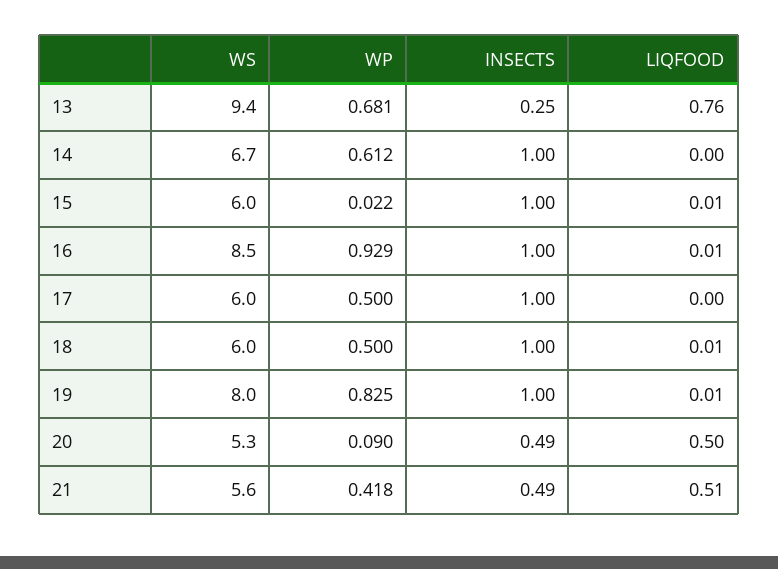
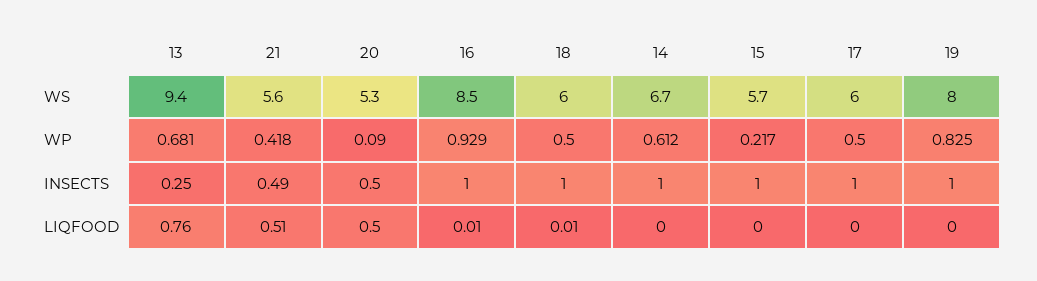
  {
    "WS": {
      "13": 9.4,
      "14": 6.7,
-     "15": 6,
+     "15": 5.7,
      "16": 8.5,
      "17": 6,
      "18": 6,
      "19": 8,
      "20": 5.3,
      "21": 5.6
    },
    "WP": {
      "13": 0.681,
      "14": 0.612,
-     "15": 0.022,
+     "15": 0.217,
      "16": 0.929,
      "17": 0.5,
      "18": 0.5,
      "19": 0.825,
      "20": 0.09,
      "21": 0.418
    },
    "INSECTS": {
      "13": 0.25,
      "14": 1,
      "15": 1,
      "16": 1,
      "17": 1,
      "18": 1,
      "19": 1,
-     "20": 0.49,
+     "20": 0.5,
      "21": 0.49
    },
    "LIQFOOD": {
      "13": 0.76,
      "14": 0,
-     "15": 0.01,
+     "15": 0,
      "16": 0.01,
      "17": 0,
      "18": 0.01,
-     "19": 0.01,
+     "19": 0,
      "20": 0.5,
      "21": 0.51
    }
  }

